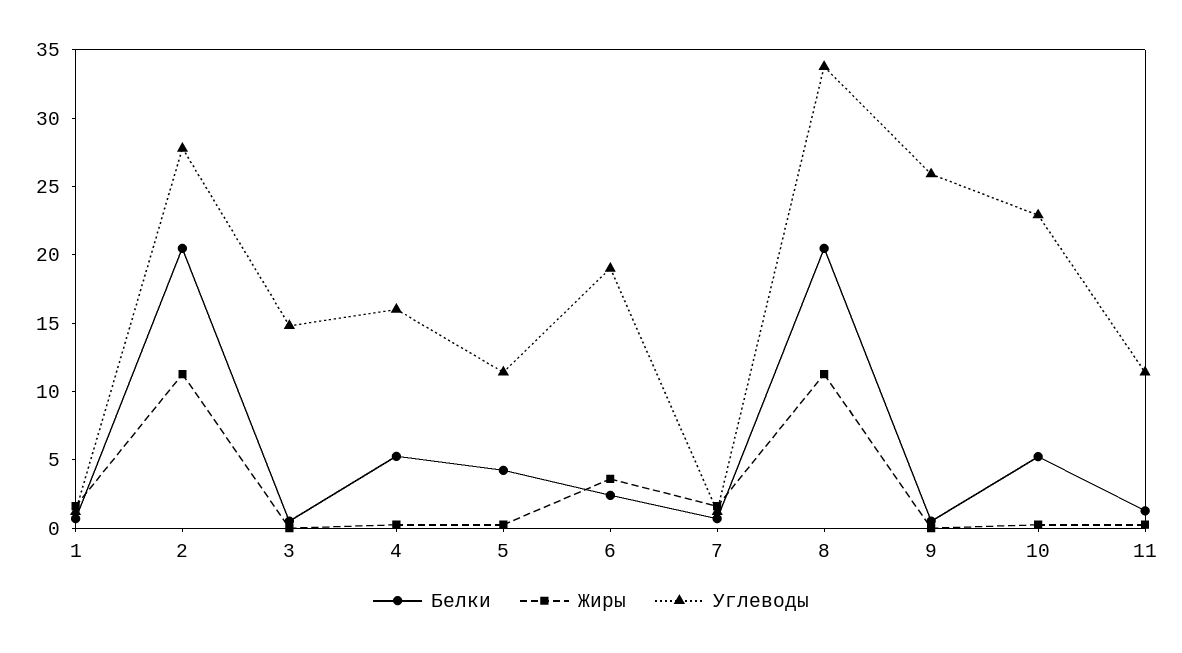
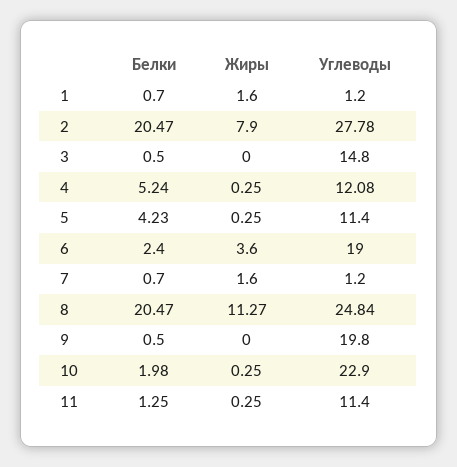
  {
    "Белки": {
      "1": 0.7,
      "2": 20.47,
      "3": 0.5,
      "4": 5.24,
      "5": 4.23,
      "6": 2.4,
      "7": 0.7,
      "8": 20.47,
      "9": 0.5,
-     "10": 5,
+     "10": 1.98,
      "11": 1.25
    },
    "Жиры": {
      "1": 1.6,
-     "2": 11,
+     "2": 7.9,
      "3": 0,
      "4": 0.25,
      "5": 0.25,
      "6": 3.6,
      "7": 1.6,
      "8": 11.27,
      "9": 0,
      "10": 0.25,
      "11": 0.25
    },
    "Углеводы": {
      "1": 1.2,
      "2": 27.78,
      "3": 14.8,
-     "4": 16,
+     "4": 12.08,
      "5": 11.4,
      "6": 19,
      "7": 1.2,
-     "8": 34,
+     "8": 24.84,
-     "9": 26,
+     "9": 19.8,
      "10": 22.9,
      "11": 11.4
    }
  }

